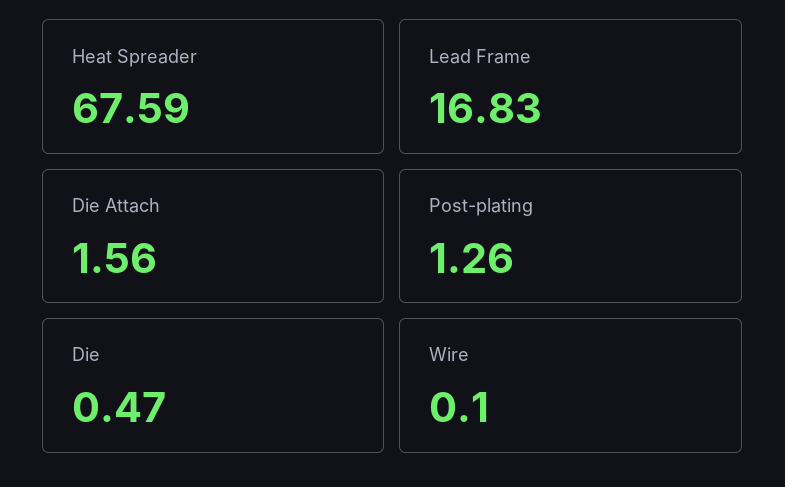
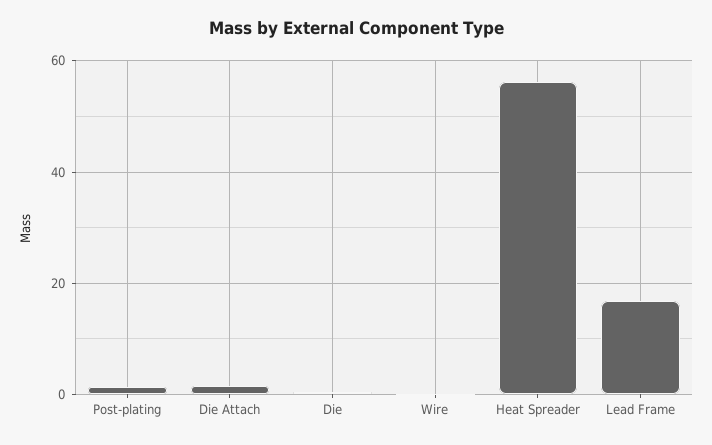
  {
-   "Heat Spreader": 67.59,
+   "Heat Spreader": 56,
    "Lead Frame": 16.83,
    "Die Attach": 1.56,
    "Post-plating": 1.26,
    "Die": 0.47,
    "Wire": 0.1
  }

